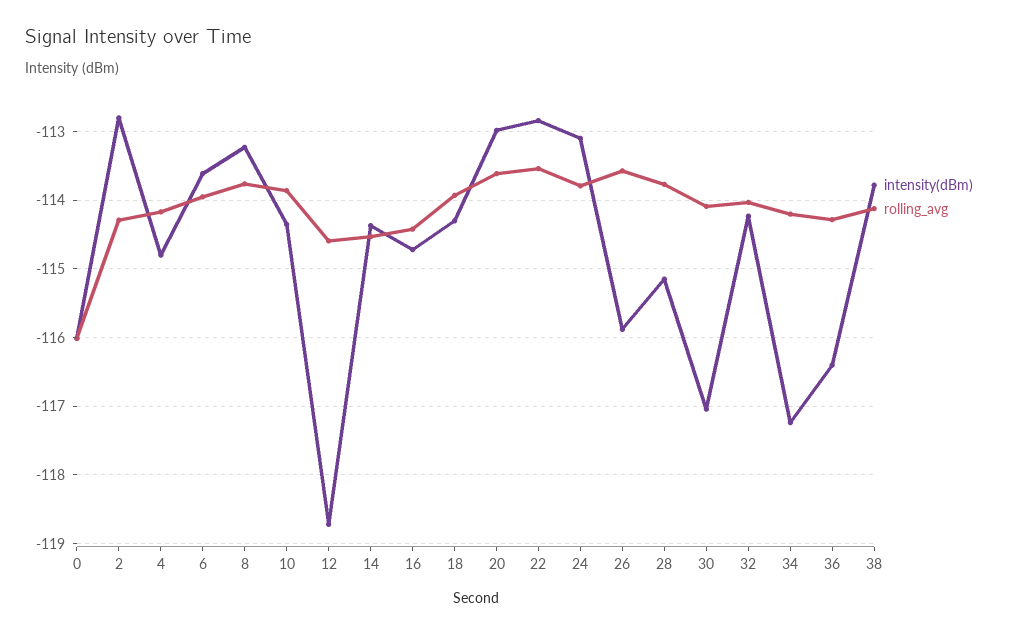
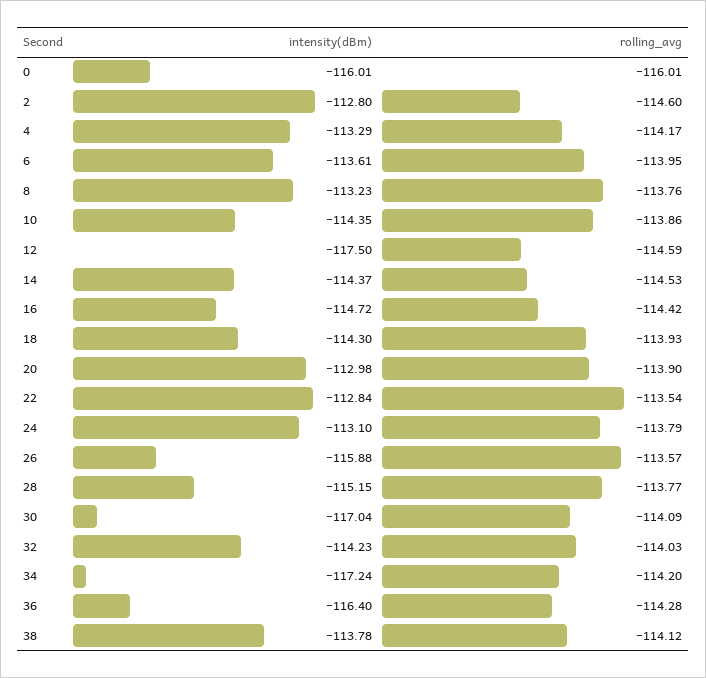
  {
    "intensity(dBm)": {
      "0": -116.01,
      "2": -112.8,
-     "4": -114.8,
+     "4": -113.29,
      "6": -113.61,
      "8": -113.23,
      "10": -114.35,
-     "12": -118.7,
+     "12": -117.5,
      "14": -114.37,
      "16": -114.72,
      "18": -114.3,
      "20": -112.98,
      "22": -112.84,
      "24": -113.1,
      "26": -115.88,
      "28": -115.15,
      "30": -117.04,
      "32": -114.23,
      "34": -117.24,
      "36": -116.4,
      "38": -113.78
    },
    "rolling_avg": {
      "0": -116.01,
-     "2": -114.3,
+     "2": -114.6,
      "4": -114.17,
      "6": -113.95,
      "8": -113.76,
      "10": -113.86,
      "12": -114.59,
      "14": -114.53,
      "16": -114.42,
      "18": -113.93,
-     "20": -113.6,
+     "20": -113.9,
      "22": -113.54,
      "24": -113.79,
      "26": -113.57,
      "28": -113.77,
      "30": -114.09,
      "32": -114.03,
      "34": -114.2,
      "36": -114.28,
      "38": -114.12
    }
  }

